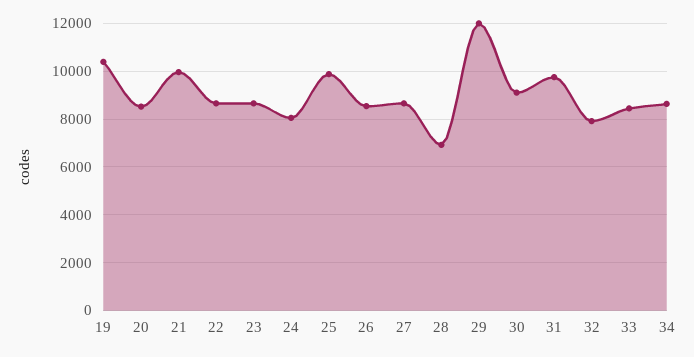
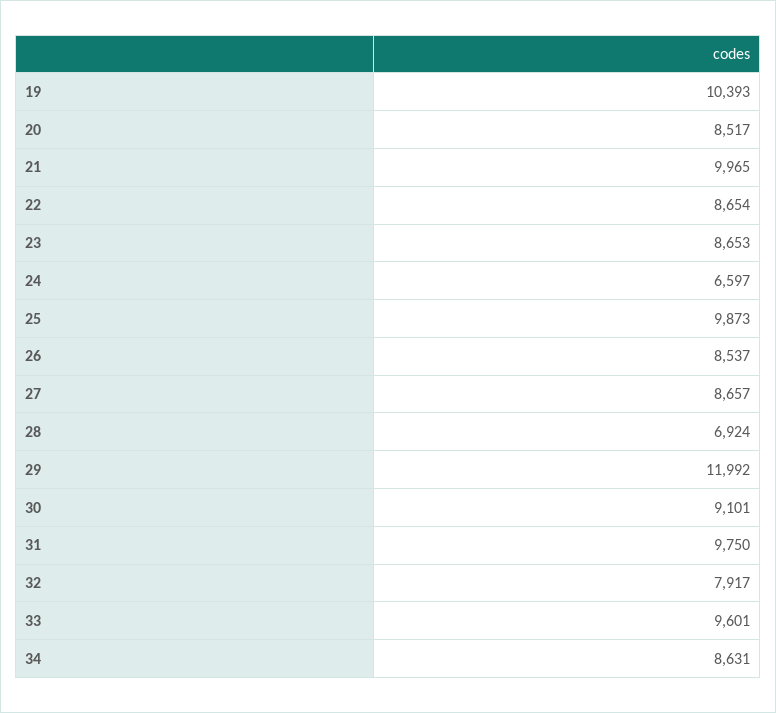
  {
    "19": 10393,
    "20": 8517,
    "21": 9965,
    "22": 8654,
    "23": 8653,
-   "24": 8000,
+   "24": 6597,
    "25": 9873,
    "26": 8537,
    "27": 8657,
    "28": 6924,
    "29": 11992,
    "30": 9101,
    "31": 9750,
    "32": 7917,
-   "33": 8500,
+   "33": 9601,
    "34": 8631
  }

